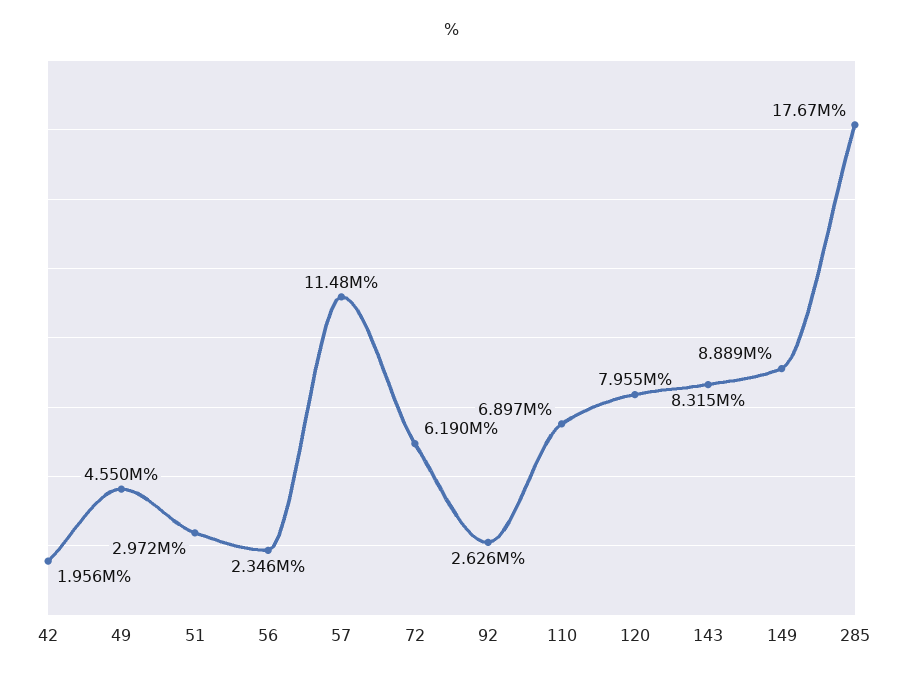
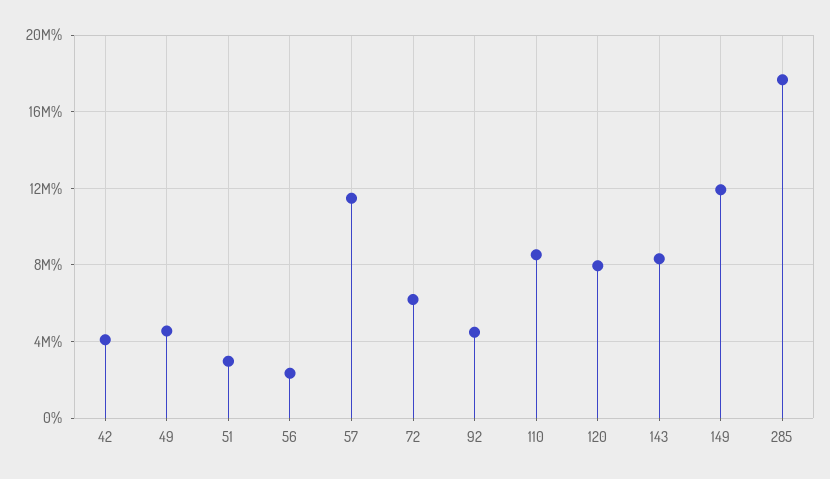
  {
-   "42": 1956000,
+   "42": 4000000,
    "49": 4550000,
    "51": 2972000,
    "56": 2346000,
    "57": 11480000,
    "72": 6190000,
-   "92": 2626000,
+   "92": 4500000,
-   "110": 6897000,
+   "110": 8500000,
    "120": 7955000,
    "143": 8315000,
-   "149": 8889000,
+   "149": 12000000,
    "285": 17670000
  }

